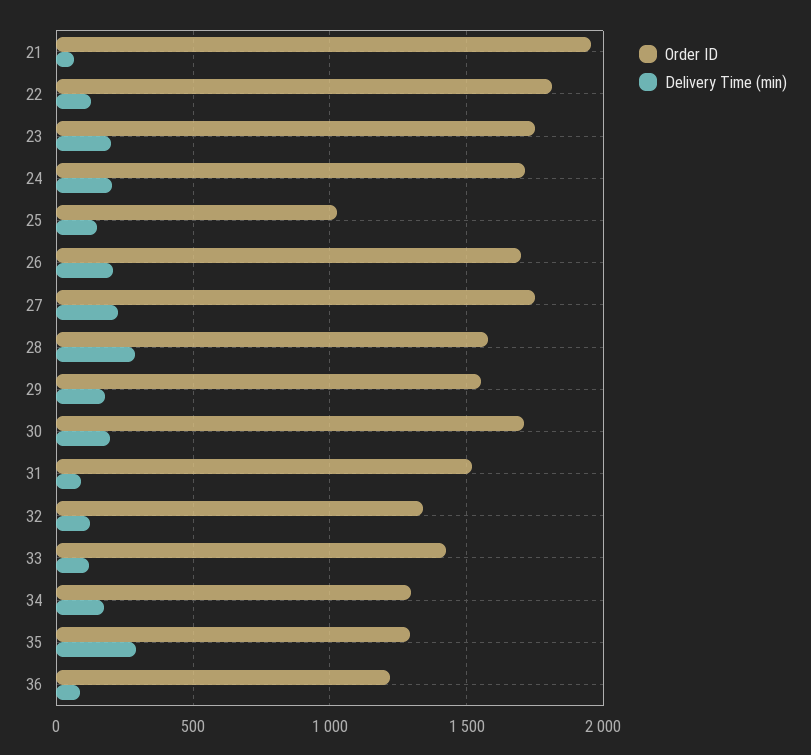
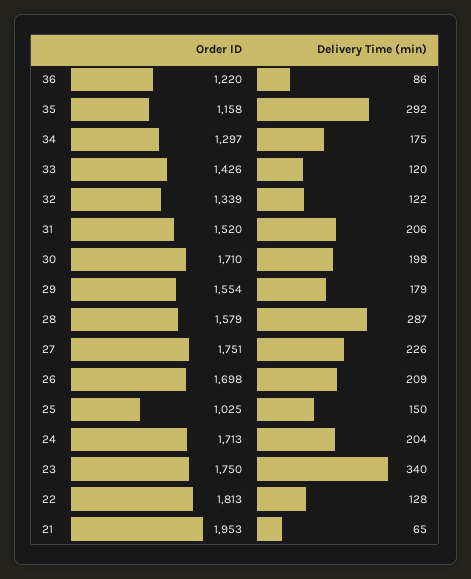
  {
    "Order ID": {
      "21": 1953,
      "22": 1813,
      "23": 1750,
      "24": 1713,
      "25": 1025,
      "26": 1698,
      "27": 1751,
      "28": 1579,
      "29": 1554,
      "30": 1710,
      "31": 1520,
      "32": 1339,
      "33": 1426,
      "34": 1297,
-     "35": 1300,
+     "35": 1158,
      "36": 1220
    },
    "Delivery Time (min)": {
      "21": 65,
      "22": 128,
-     "23": 200,
+     "23": 340,
      "24": 204,
      "25": 150,
      "26": 209,
      "27": 226,
      "28": 287,
      "29": 179,
      "30": 198,
-     "31": 100,
+     "31": 206,
      "32": 122,
      "33": 120,
      "34": 175,
      "35": 292,
      "36": 86
    }
  }

